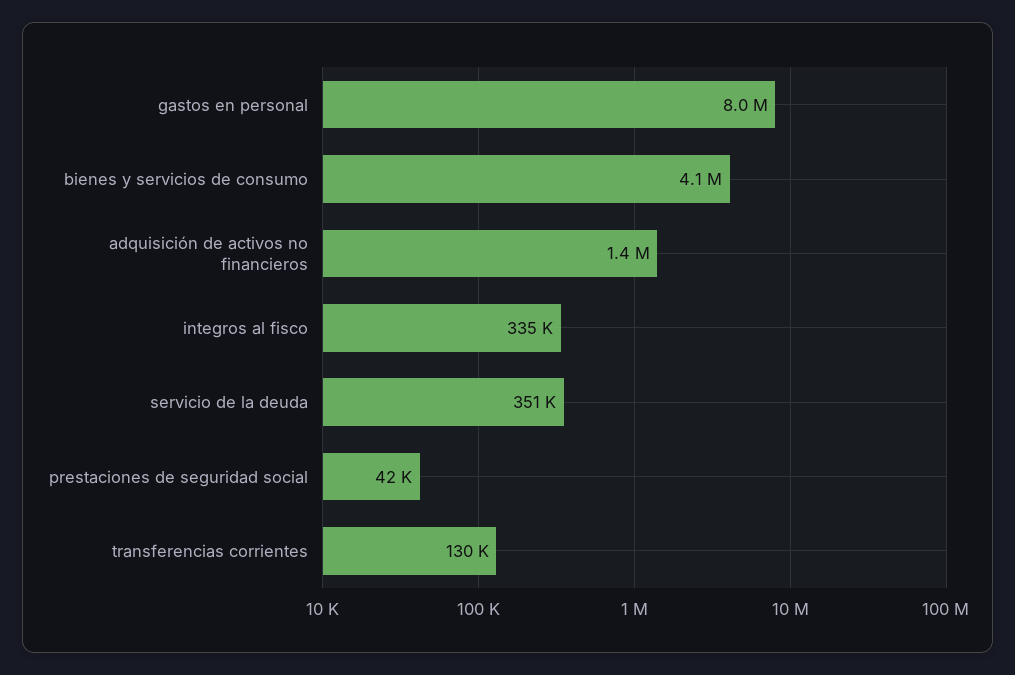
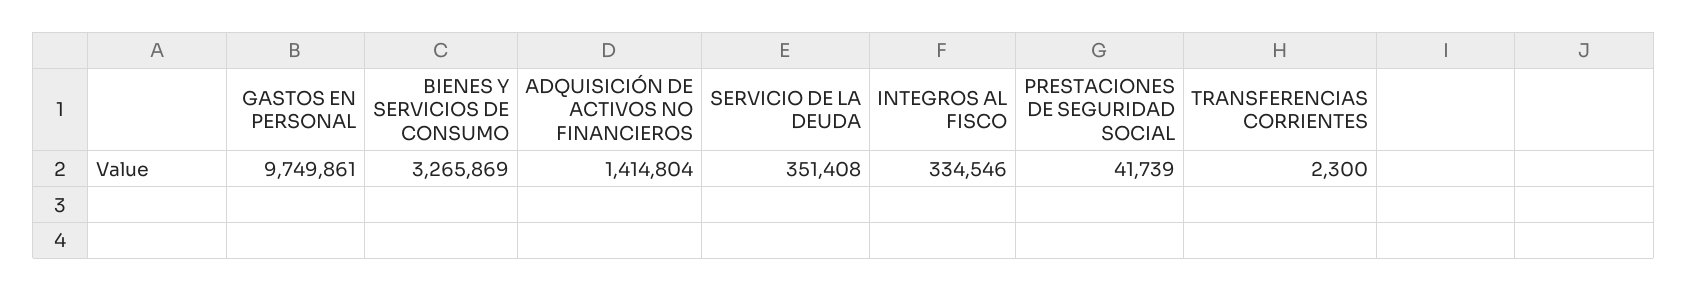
  {
-   "gastos en personal": 8000000,
+   "gastos en personal": 9749861,
-   "bienes y servicios de consumo": 4100000,
+   "bienes y servicios de consumo": 3265869,
    "adquisición de activos no financieros": 1414804,
    "integros al fisco": 334546,
    "servicio de la deuda": 351408,
    "prestaciones de seguridad social": 41739,
-   "transferencias corrientes": 130000
+   "transferencias corrientes": 2300
  }

